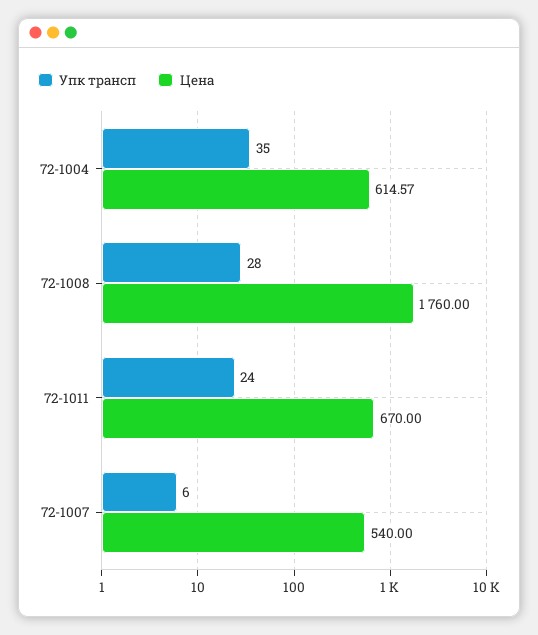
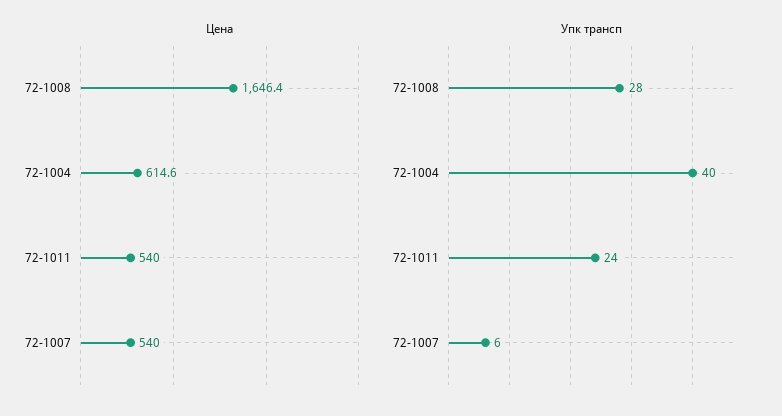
  {
    "Упк трансп": {
-     "72-1004": 35,
+     "72-1004": 40,
      "72-1008": 28,
      "72-1011": 24,
      "72-1007": 6
    },
    "Цена": {
      "72-1004": 614.57,
-     "72-1008": 1760,
+     "72-1008": 1646.4,
-     "72-1011": 670,
+     "72-1011": 540,
      "72-1007": 540
    }
  }

